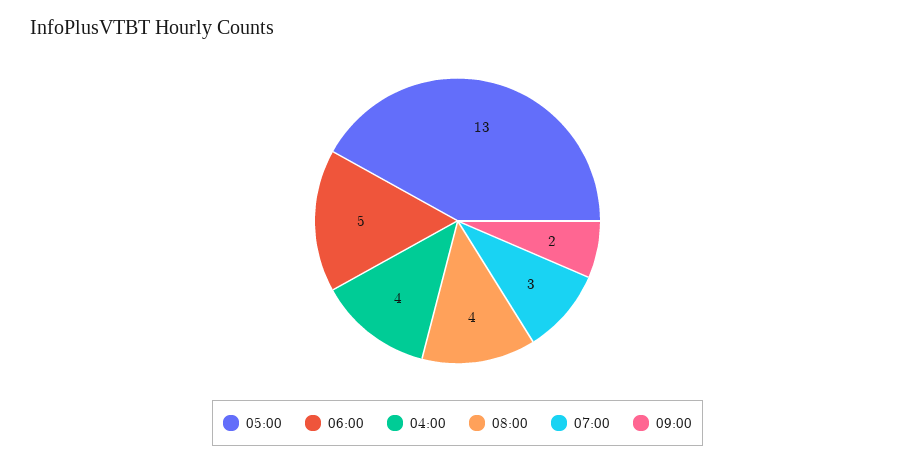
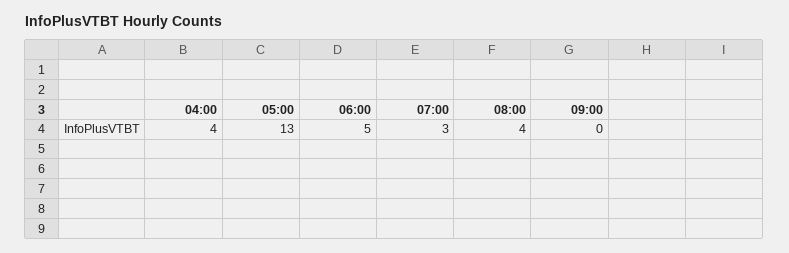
  {
    "05:00": 13,
    "06:00": 5,
    "04:00": 4,
    "08:00": 4,
    "07:00": 3,
-   "09:00": 2
+   "09:00": 0
  }

